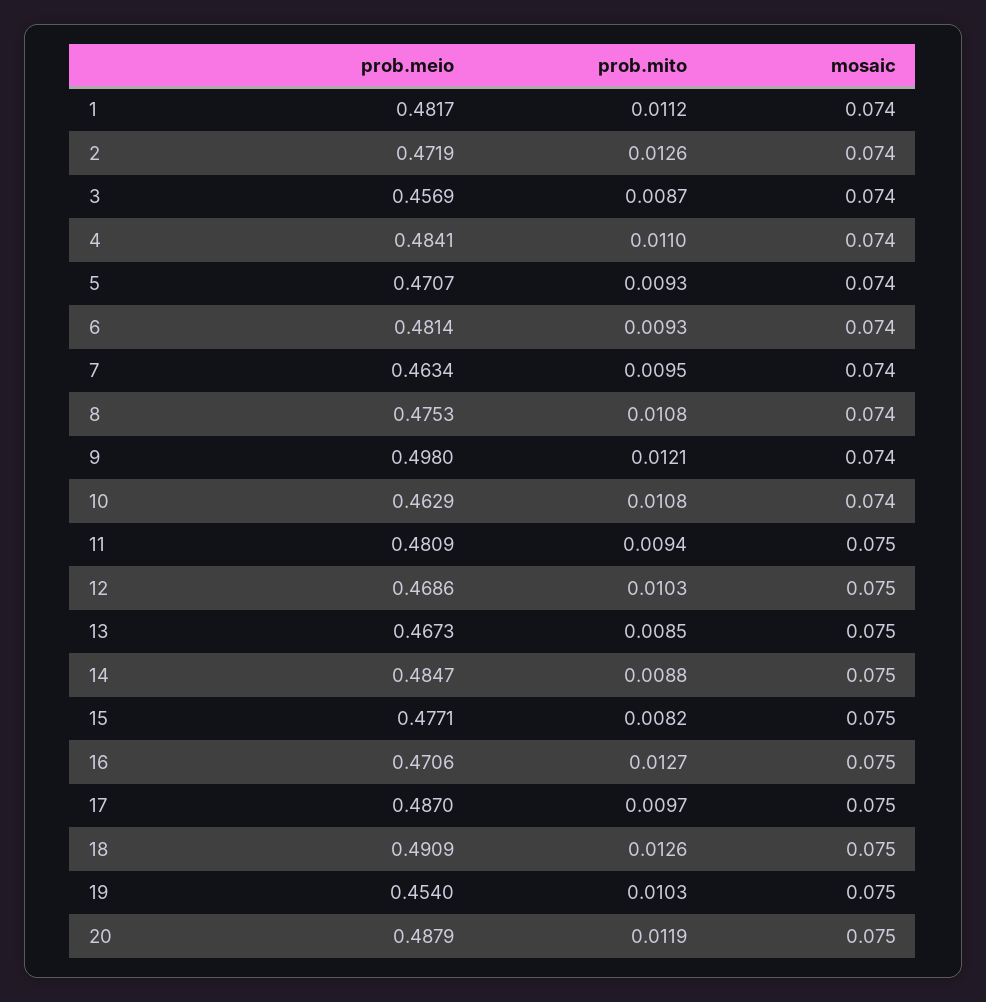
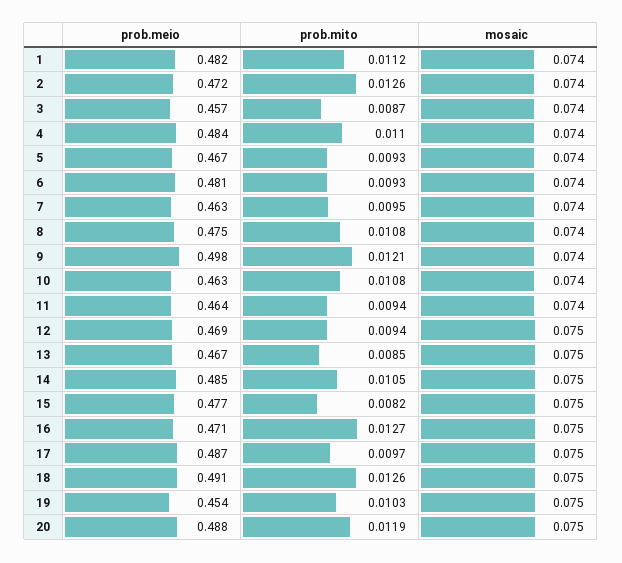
  {
    "prob.meio": {
      "1": 0.4817,
      "2": 0.4719,
      "3": 0.4569,
      "4": 0.4841,
-     "5": 0.4707,
+     "5": 0.467,
      "6": 0.4814,
      "7": 0.4634,
      "8": 0.4753,
      "9": 0.498,
      "10": 0.4629,
-     "11": 0.4809,
+     "11": 0.464,
      "12": 0.4686,
      "13": 0.4673,
      "14": 0.4847,
      "15": 0.4771,
      "16": 0.4706,
      "17": 0.487,
      "18": 0.4909,
      "19": 0.454,
      "20": 0.4879
    },
    "prob.mito": {
      "1": 0.0112,
      "2": 0.0126,
      "3": 0.0087,
      "4": 0.011,
      "5": 0.0093,
      "6": 0.0093,
      "7": 0.0095,
      "8": 0.0108,
      "9": 0.0121,
      "10": 0.0108,
      "11": 0.0094,
-     "12": 0.0103,
+     "12": 0.0094,
      "13": 0.0085,
-     "14": 0.0088,
+     "14": 0.0105,
      "15": 0.0082,
      "16": 0.0127,
      "17": 0.0097,
      "18": 0.0126,
      "19": 0.0103,
      "20": 0.0119
    },
    "mosaic": {
      "1": 0.074,
      "2": 0.074,
      "3": 0.074,
      "4": 0.074,
      "5": 0.074,
      "6": 0.074,
      "7": 0.074,
      "8": 0.074,
      "9": 0.074,
      "10": 0.074,
-     "11": 0.075,
+     "11": 0.074,
      "12": 0.075,
      "13": 0.075,
      "14": 0.075,
      "15": 0.075,
      "16": 0.075,
      "17": 0.075,
      "18": 0.075,
      "19": 0.075,
      "20": 0.075
    }
  }

